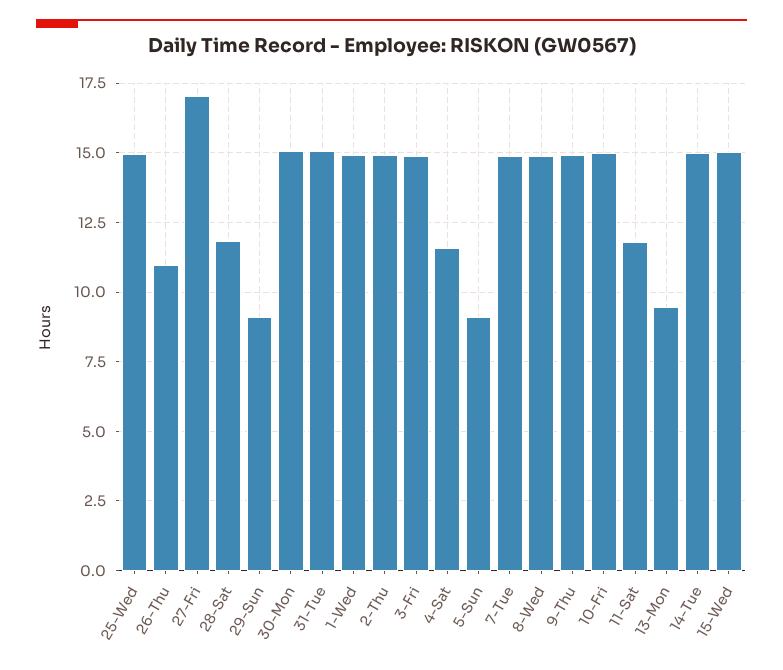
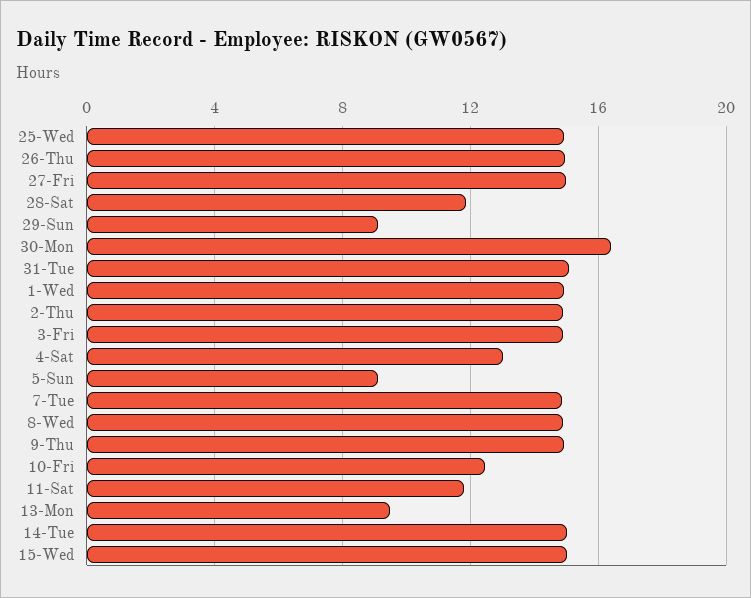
  {
    "25-Wed": 15,
-   "26-Thu": 11,
+   "26-Thu": 15,
-   "27-Fri": 17,
+   "27-Fri": 15,
    "28-Sat": 11.75,
    "29-Sun": 9,
-   "30-Mon": 15,
+   "30-Mon": 16.5,
    "31-Tue": 15,
    "1-Wed": 15,
    "2-Thu": 15,
    "3-Fri": 15,
-   "4-Sat": 11.5,
+   "4-Sat": 13,
    "5-Sun": 9,
    "7-Tue": 15,
    "8-Wed": 15,
    "9-Thu": 15,
-   "10-Fri": 15,
+   "10-Fri": 12.5,
    "11-Sat": 11.75,
    "13-Mon": 9.5,
    "14-Tue": 15,
    "15-Wed": 15
  }

